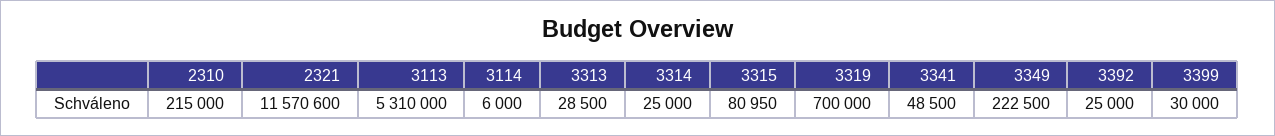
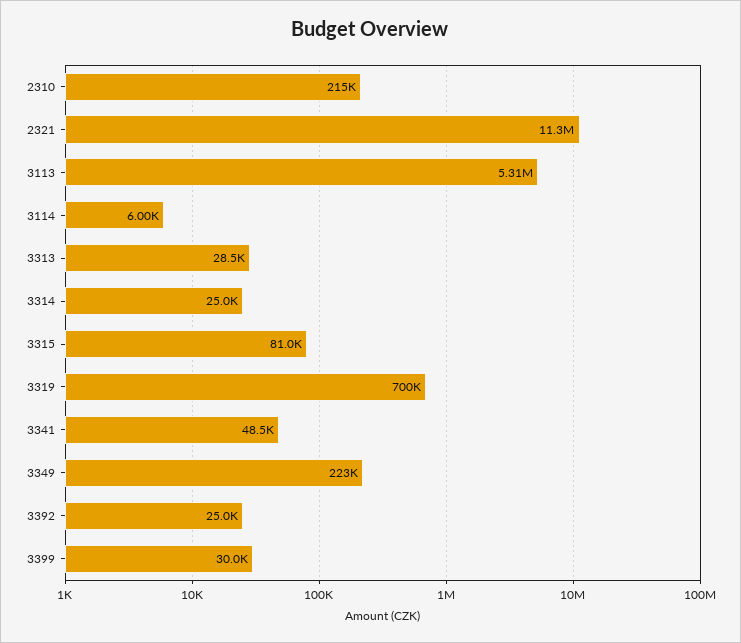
  {
    "2310": 215000,
-   "2321": 11570600,
+   "2321": 11300000,
    "3113": 5310000,
    "3114": 6000,
    "3313": 28500,
    "3314": 25000,
    "3315": 80950,
    "3319": 700000,
    "3341": 48500,
    "3349": 222500,
    "3392": 25000,
    "3399": 30000
  }

